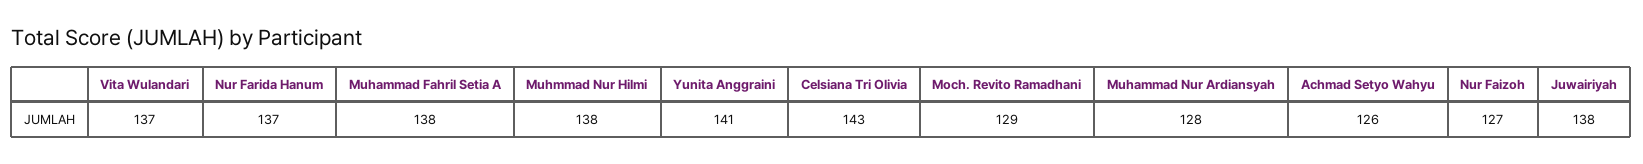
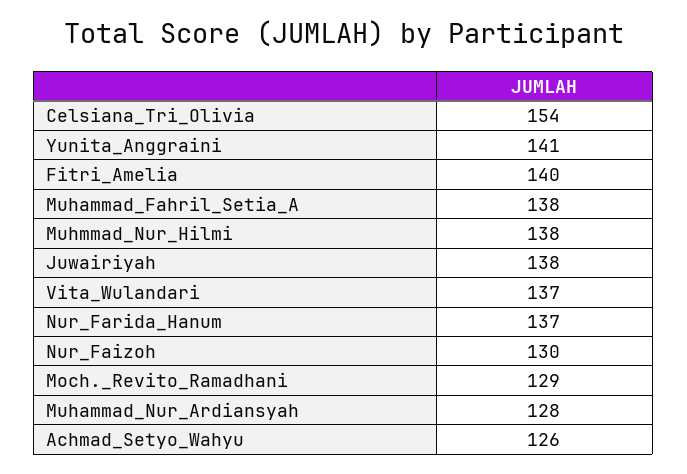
  {
    "Vita Wulandari": 137,
    "Nur Farida Hanum": 137,
    "Muhammad Fahril Setia A": 138,
    "Muhmmad Nur Hilmi": 138,
    "Yunita Anggraini": 141,
-   "Celsiana Tri Olivia": 143,
+   "Celsiana Tri Olivia": 154,
    "Moch. Revito Ramadhani": 129,
    "Muhammad Nur Ardiansyah": 128,
    "Achmad Setyo Wahyu": 126,
-   "Nur Faizoh": 127,
+   "Nur Faizoh": 130,
-   "Juwairiyah": 138
+   "Juwairiyah": 138,
+   "Fitri_Amelia": 140
  }

